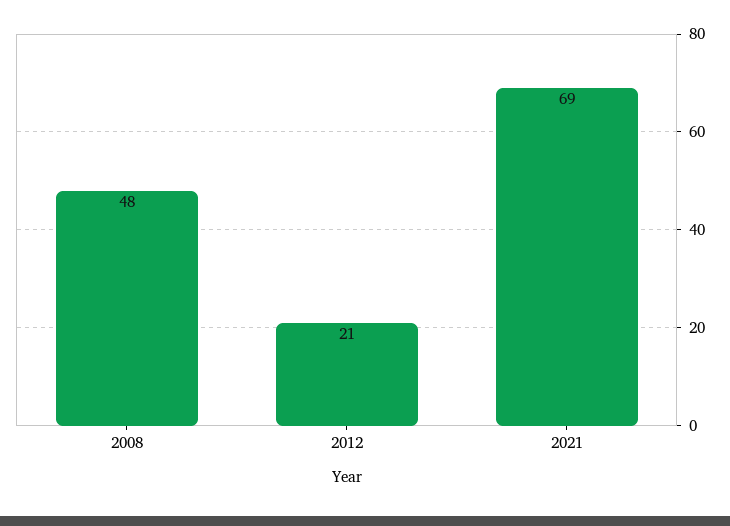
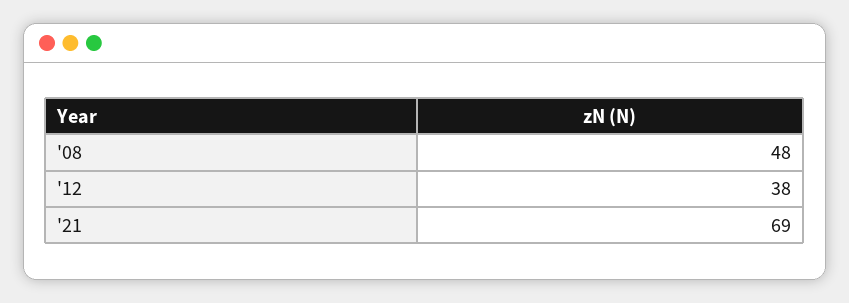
  {
    "2008": 48,
-   "2012": 21,
+   "2012": 38,
    "2021": 69
  }

